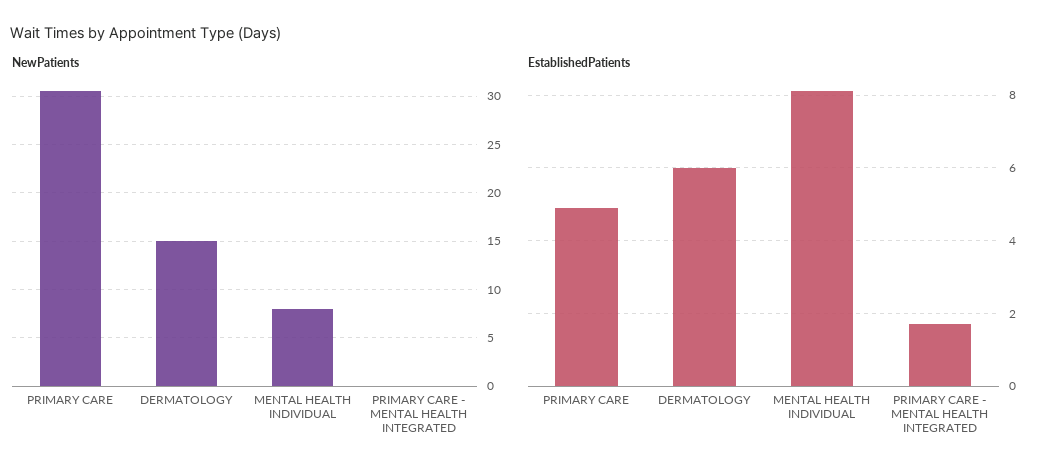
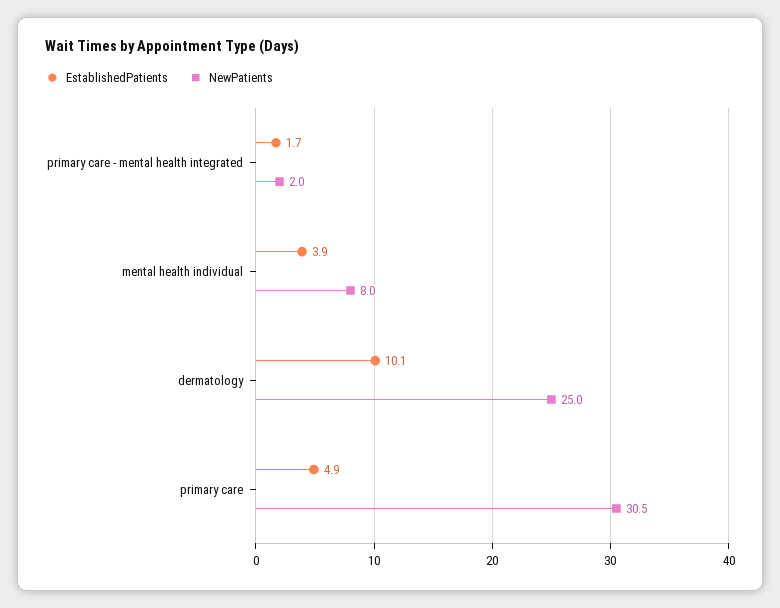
  {
    "NewPatients": {
      "PRIMARY CARE": 30.5,
-     "DERMATOLOGY": 15,
+     "DERMATOLOGY": 25,
      "MENTAL HEALTH INDIVIDUAL": 8,
-     "PRIMARY CARE - MENTAL HEALTH INTEGRATED": 0
+     "PRIMARY CARE - MENTAL HEALTH INTEGRATED": 2
    },
    "EstablishedPatients": {
      "PRIMARY CARE": 4.9,
-     "DERMATOLOGY": 6,
+     "DERMATOLOGY": 10.1,
-     "MENTAL HEALTH INDIVIDUAL": 8,
+     "MENTAL HEALTH INDIVIDUAL": 3.9,
      "PRIMARY CARE - MENTAL HEALTH INTEGRATED": 1.7
    }
  }

